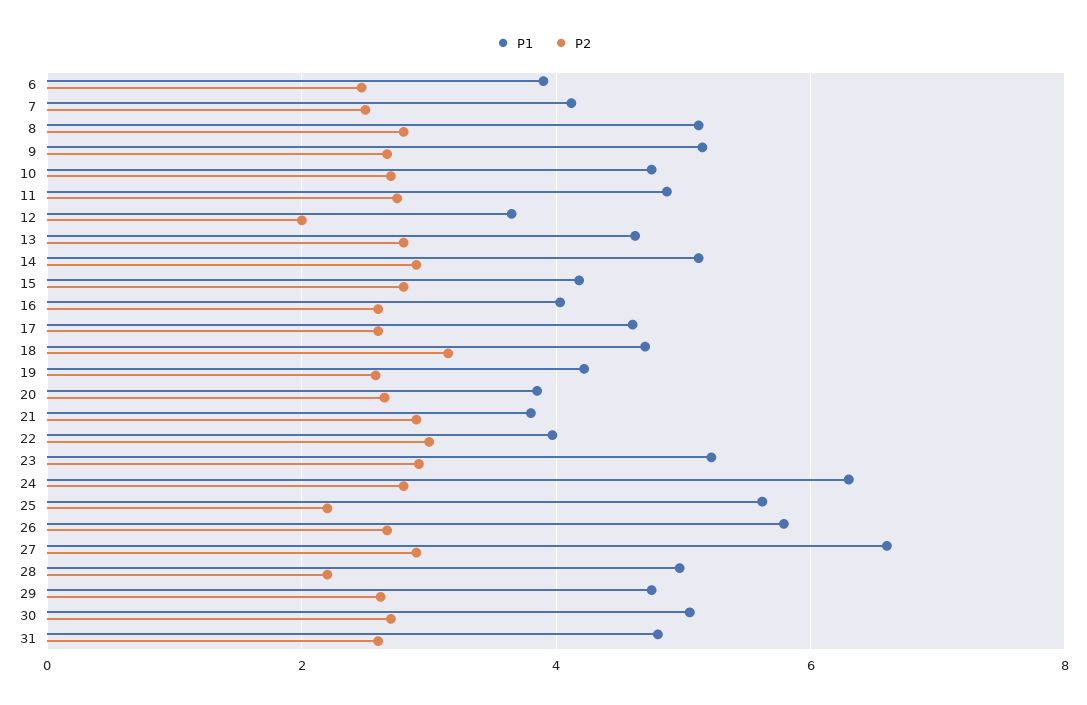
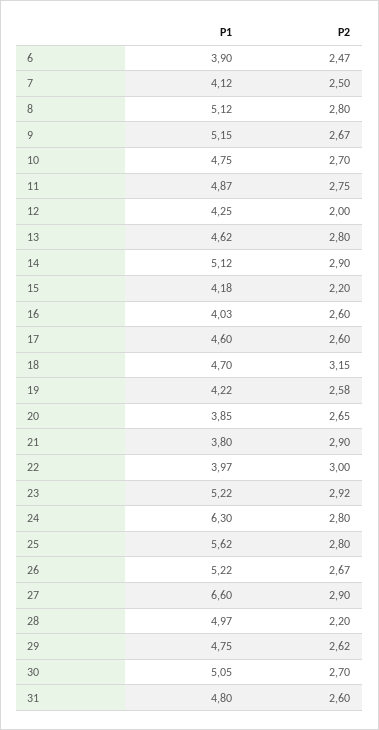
  {
    "P1": {
      "6": 3.9,
      "7": 4.12,
      "8": 5.12,
      "9": 5.15,
      "10": 4.75,
      "11": 4.87,
-     "12": 3.6,
+     "12": 4.25,
      "13": 4.62,
      "14": 5.12,
      "15": 4.18,
      "16": 4.03,
      "17": 4.6,
      "18": 4.7,
      "19": 4.22,
      "20": 3.85,
      "21": 3.8,
      "22": 3.97,
      "23": 5.22,
      "24": 6.3,
      "25": 5.62,
-     "26": 5.8,
+     "26": 5.22,
      "27": 6.6,
      "28": 4.97,
      "29": 4.75,
      "30": 5.05,
      "31": 4.8
    },
    "P2": {
      "6": 2.47,
      "7": 2.5,
      "8": 2.8,
      "9": 2.67,
      "10": 2.7,
      "11": 2.75,
      "12": 2,
      "13": 2.8,
      "14": 2.9,
-     "15": 2.8,
+     "15": 2.2,
      "16": 2.6,
      "17": 2.6,
      "18": 3.15,
      "19": 2.58,
      "20": 2.65,
      "21": 2.9,
      "22": 3,
      "23": 2.92,
      "24": 2.8,
-     "25": 2.2,
+     "25": 2.8,
      "26": 2.67,
      "27": 2.9,
      "28": 2.2,
      "29": 2.62,
      "30": 2.7,
      "31": 2.6
    }
  }

